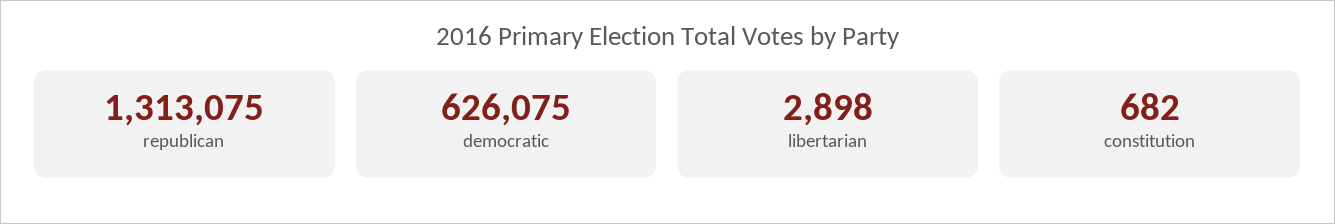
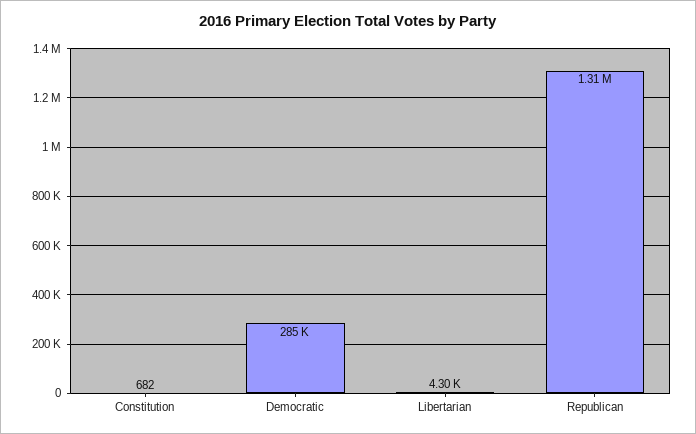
  {
    "republican": 1313075,
-   "democratic": 626075,
+   "democratic": 285000,
-   "libertarian": 2898,
+   "libertarian": 4300,
    "constitution": 682
  }

